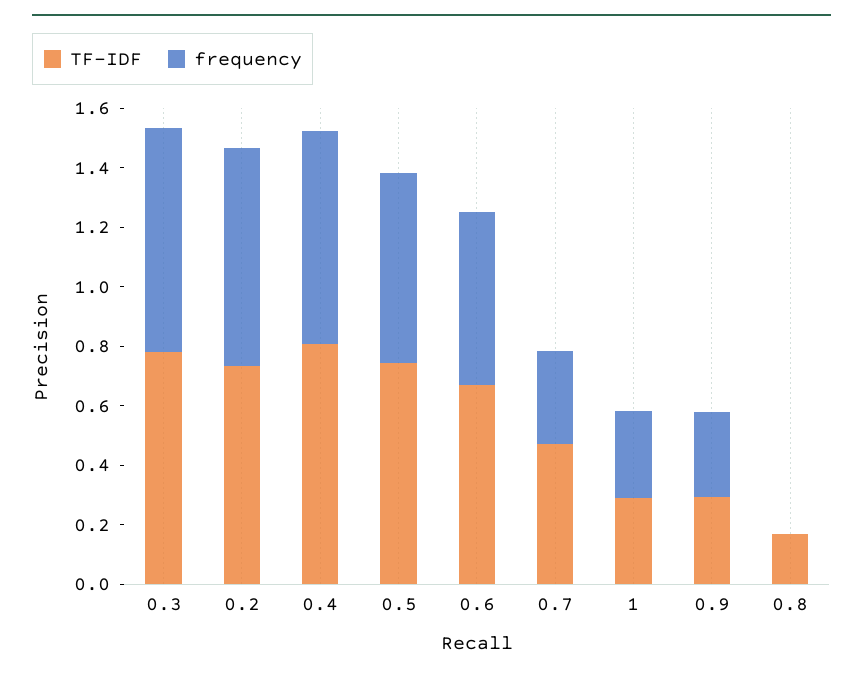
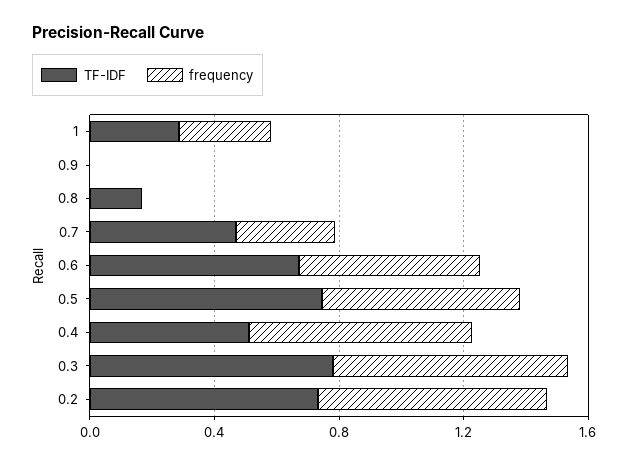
  {
    "TF-IDF": {
      "0.3": 0.8,
      "0.2": 0.75,
-     "0.4": 0.8,
+     "0.4": 0.5,
      "0.5": 0.75,
      "0.6": 0.65,
      "0.7": 0.45,
      "1": 0.3,
-     "0.9": 0.3,
+     "0.9": 0,
      "0.8": 0.15
    },
    "frequency": {
      "0.3": 0.75,
      "0.2": 0.75,
      "0.4": 0.7,
      "0.5": 0.65,
      "0.6": 0.6,
      "0.7": 0.3,
      "1": 0.3,
-     "0.9": 0.3,
+     "0.9": 0,
      "0.8": 0
    }
  }

